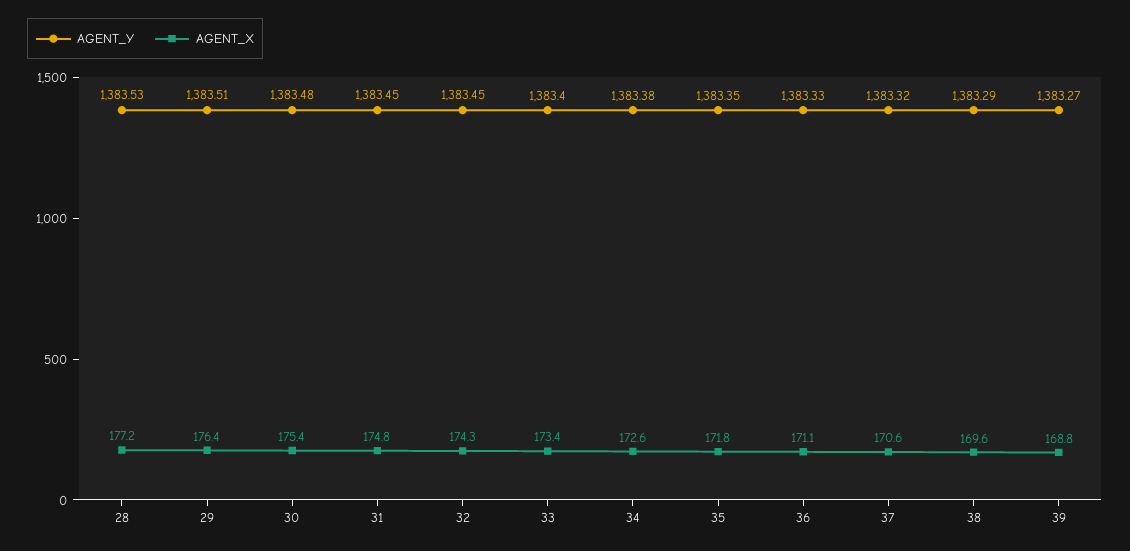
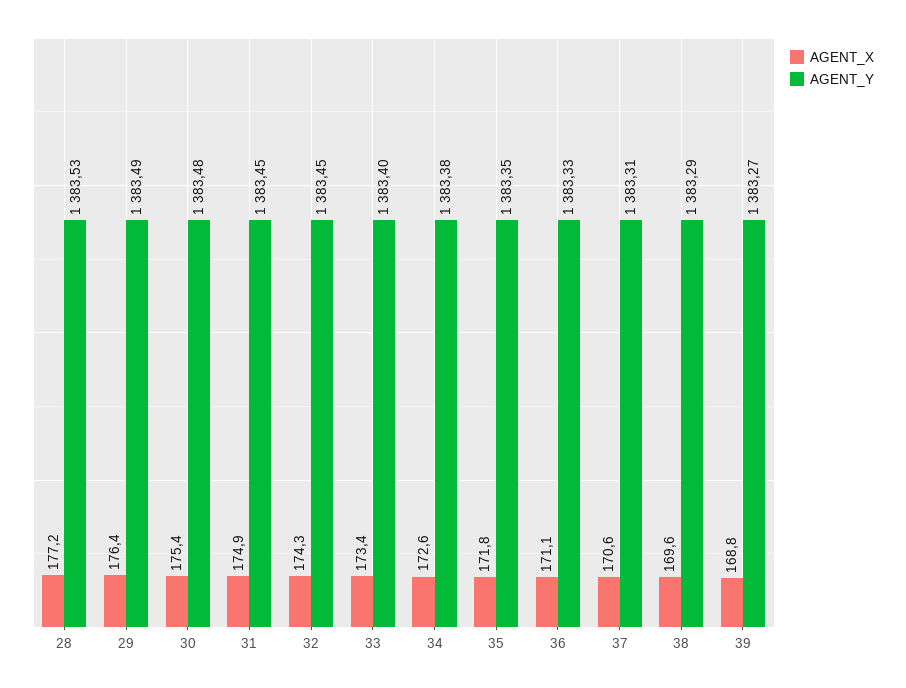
  {
    "AGENT_Y": {
      "28": 1383.53,
-     "29": 1383.51,
+     "29": 1383.49,
      "30": 1383.48,
      "31": 1383.45,
      "32": 1383.45,
      "33": 1383.4,
      "34": 1383.38,
      "35": 1383.35,
      "36": 1383.33,
-     "37": 1383.32,
+     "37": 1383.31,
      "38": 1383.29,
      "39": 1383.27
    },
    "AGENT_X": {
      "28": 177.2,
      "29": 176.4,
      "30": 175.4,
-     "31": 174.8,
+     "31": 174.9,
      "32": 174.3,
      "33": 173.4,
      "34": 172.6,
      "35": 171.8,
      "36": 171.1,
      "37": 170.6,
      "38": 169.6,
      "39": 168.8
    }
  }

